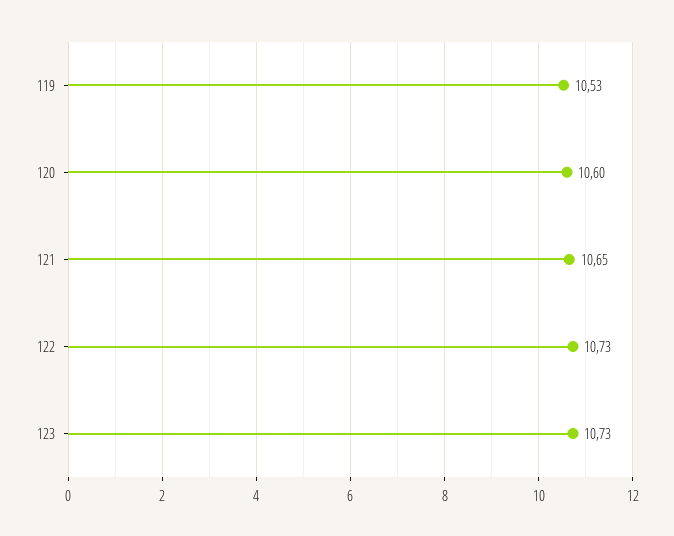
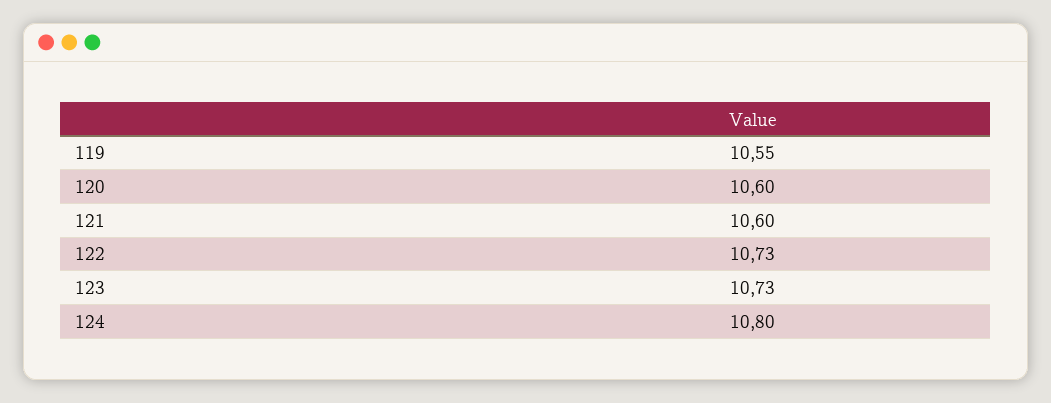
  {
-   "119": 10.53,
+   "119": 10.55,
    "120": 10.6,
-   "121": 10.65,
+   "121": 10.6,
    "122": 10.73,
-   "123": 10.73
+   "123": 10.73,
+   "124": 10.8
  }

